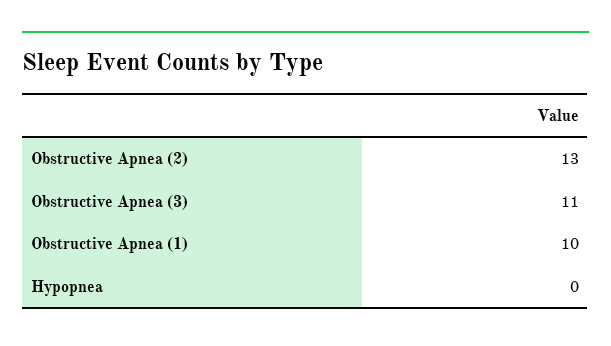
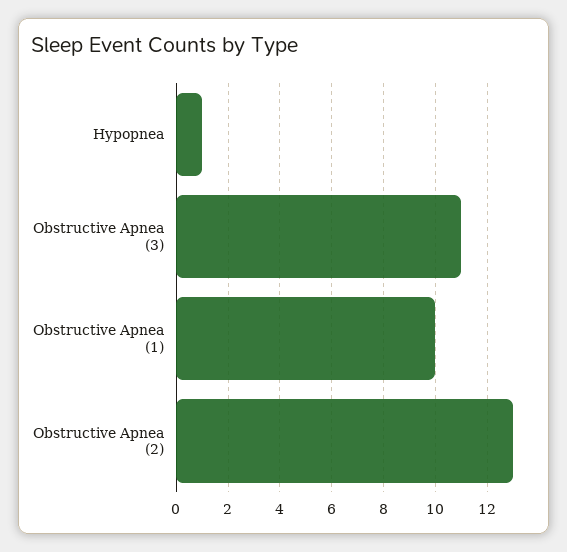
  {
    "Obstructive Apnea (2)": 13,
    "Obstructive Apnea (3)": 11,
    "Obstructive Apnea (1)": 10,
-   "Hypopnea": 0
+   "Hypopnea": 1
  }

